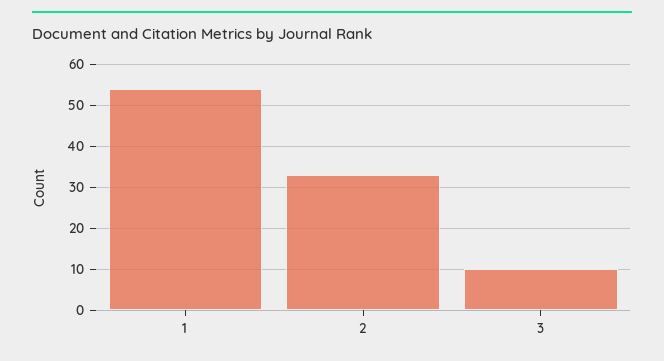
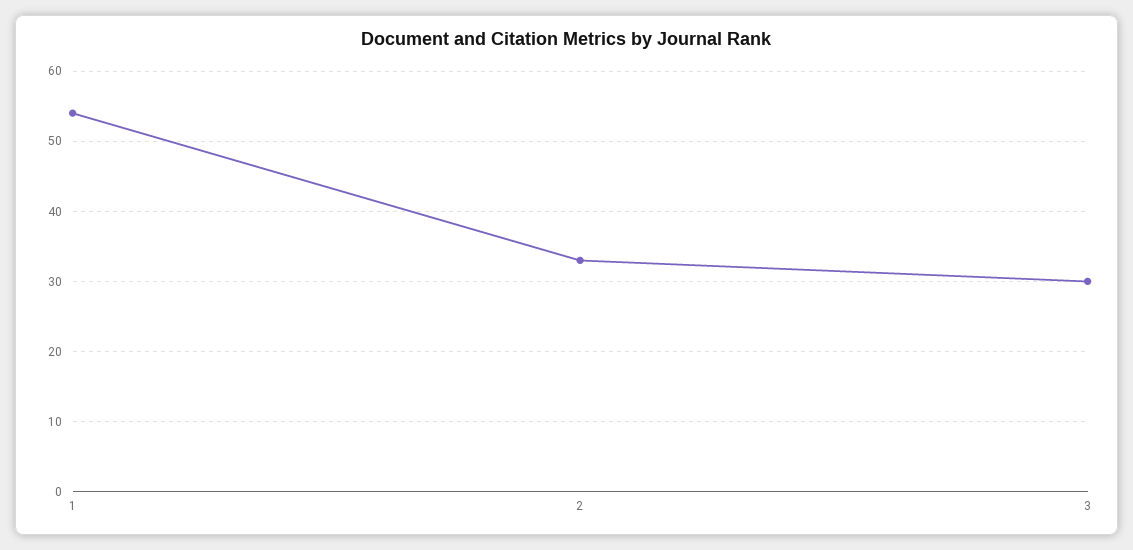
  {
    "1": 54,
    "2": 33,
-   "3": 10
+   "3": 30
  }

